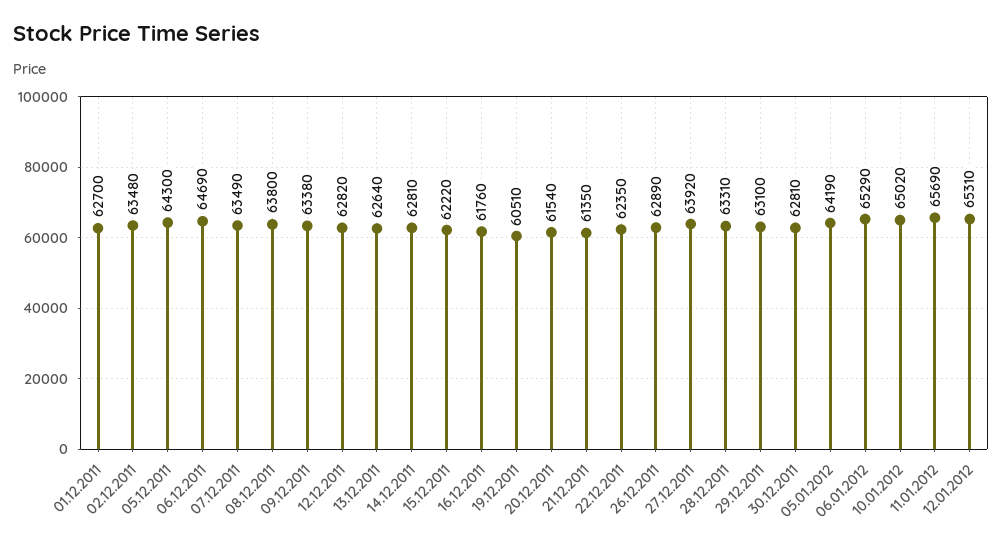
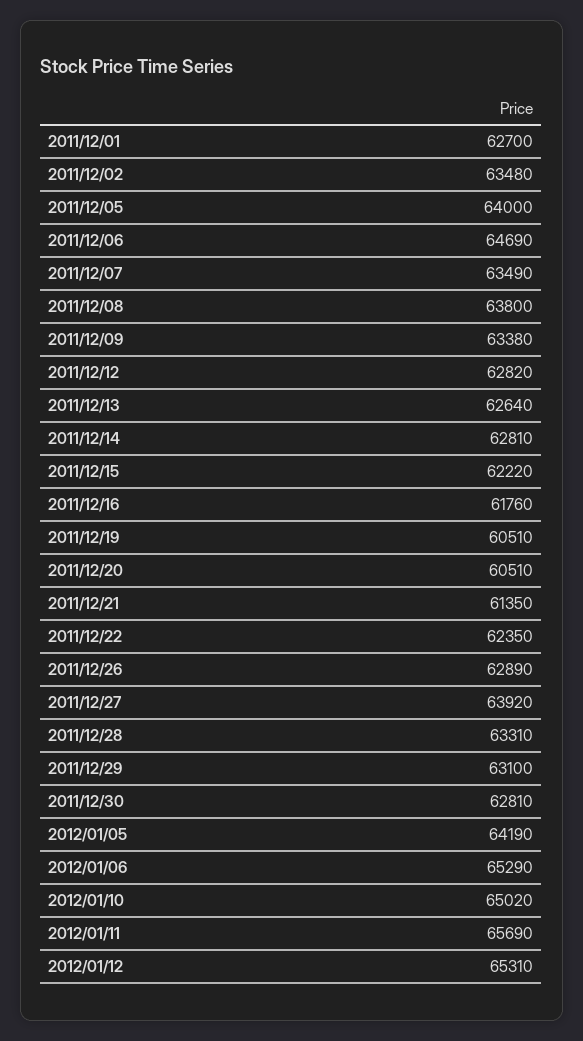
  {
    "01.12.2011": 62700,
    "02.12.2011": 63480,
-   "05.12.2011": 64300,
+   "05.12.2011": 64000,
    "06.12.2011": 64690,
    "07.12.2011": 63490,
    "08.12.2011": 63800,
    "09.12.2011": 63380,
    "12.12.2011": 62820,
    "13.12.2011": 62640,
    "14.12.2011": 62810,
    "15.12.2011": 62220,
    "16.12.2011": 61760,
    "19.12.2011": 60510,
-   "20.12.2011": 61540,
+   "20.12.2011": 60510,
    "21.12.2011": 61350,
    "22.12.2011": 62350,
    "26.12.2011": 62890,
    "27.12.2011": 63920,
    "28.12.2011": 63310,
    "29.12.2011": 63100,
    "30.12.2011": 62810,
    "05.01.2012": 64190,
    "06.01.2012": 65290,
    "10.01.2012": 65020,
    "11.01.2012": 65690,
    "12.01.2012": 65310
  }

